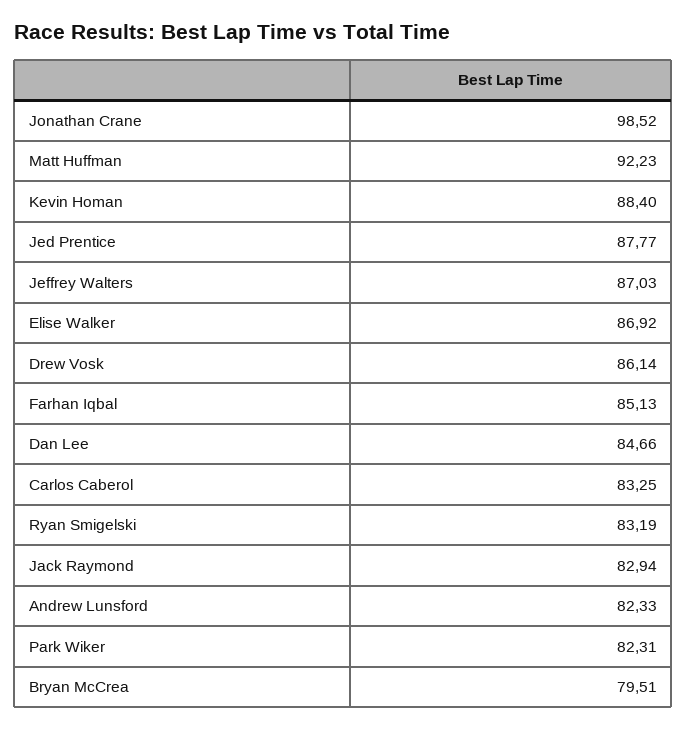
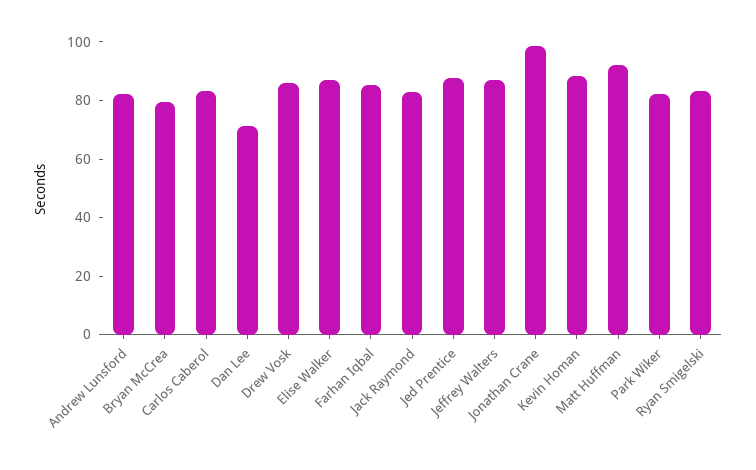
  {
    "Jonathan Crane": 98.52,
    "Matt Huffman": 92.23,
    "Kevin Homan": 88.4,
    "Jed Prentice": 87.77,
    "Jeffrey Walters": 87.03,
    "Elise Walker": 86.92,
    "Drew Vosk": 86.14,
    "Farhan Iqbal": 85.13,
-   "Dan Lee": 84.66,
+   "Dan Lee": 70,
    "Carlos Caberol": 83.25,
    "Ryan Smigelski": 83.19,
    "Jack Raymond": 82.94,
    "Andrew Lunsford": 82.33,
    "Park Wiker": 82.31,
    "Bryan McCrea": 79.51
  }

